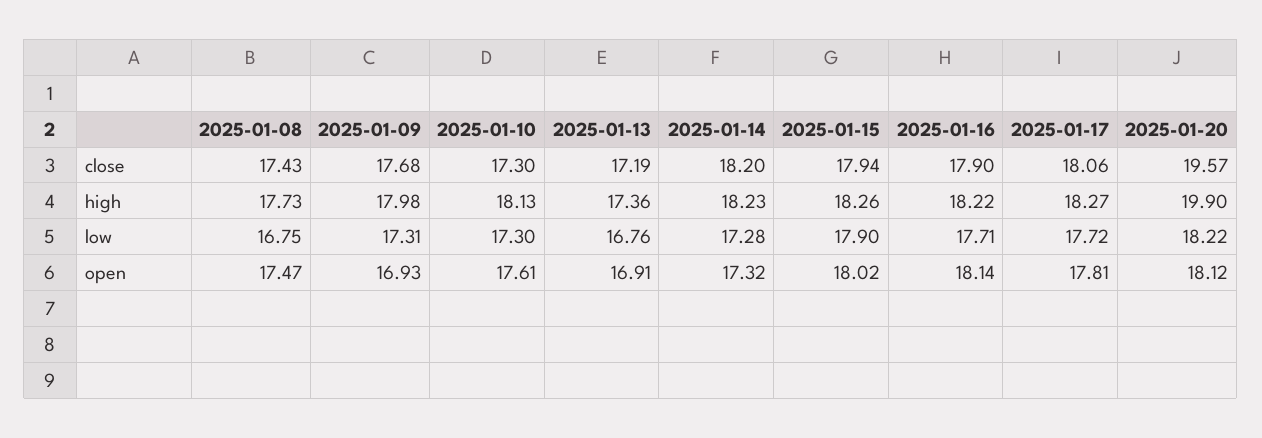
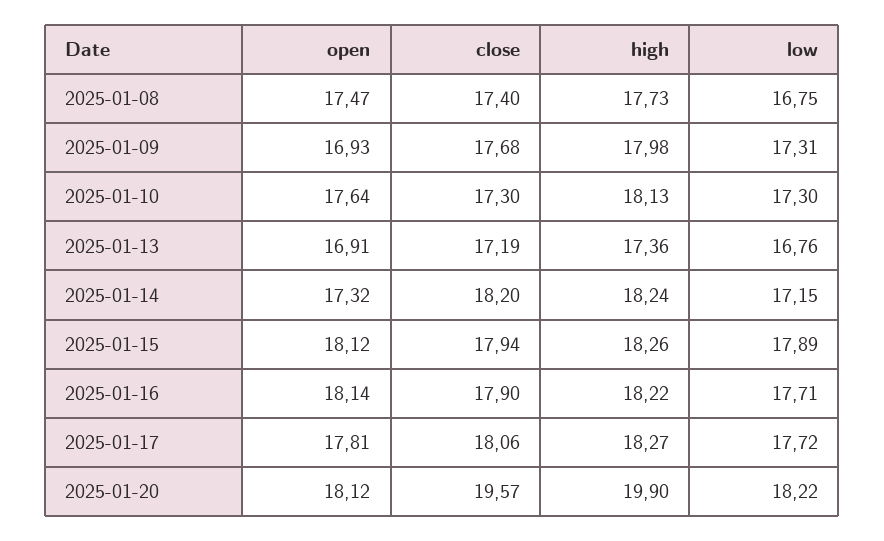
  {
    "2025-01-08": {
-     "close": 17.43,
+     "close": 17.4,
      "high": 17.73,
      "low": 16.75,
      "open": 17.47
    },
    "2025-01-09": {
      "close": 17.68,
      "high": 17.98,
      "low": 17.31,
      "open": 16.93
    },
    "2025-01-10": {
      "close": 17.3,
      "high": 18.13,
      "low": 17.3,
-     "open": 17.61
+     "open": 17.64
    },
    "2025-01-13": {
      "close": 17.19,
      "high": 17.36,
      "low": 16.76,
      "open": 16.91
    },
    "2025-01-14": {
      "close": 18.2,
-     "high": 18.23,
+     "high": 18.24,
-     "low": 17.28,
+     "low": 17.15,
      "open": 17.32
    },
    "2025-01-15": {
      "close": 17.94,
      "high": 18.26,
-     "low": 17.9,
+     "low": 17.89,
-     "open": 18.02
+     "open": 18.12
    },
    "2025-01-16": {
      "close": 17.9,
      "high": 18.22,
      "low": 17.71,
      "open": 18.14
    },
    "2025-01-17": {
      "close": 18.06,
      "high": 18.27,
      "low": 17.72,
      "open": 17.81
    },
    "2025-01-20": {
      "close": 19.57,
      "high": 19.9,
      "low": 18.22,
      "open": 18.12
    }
  }

